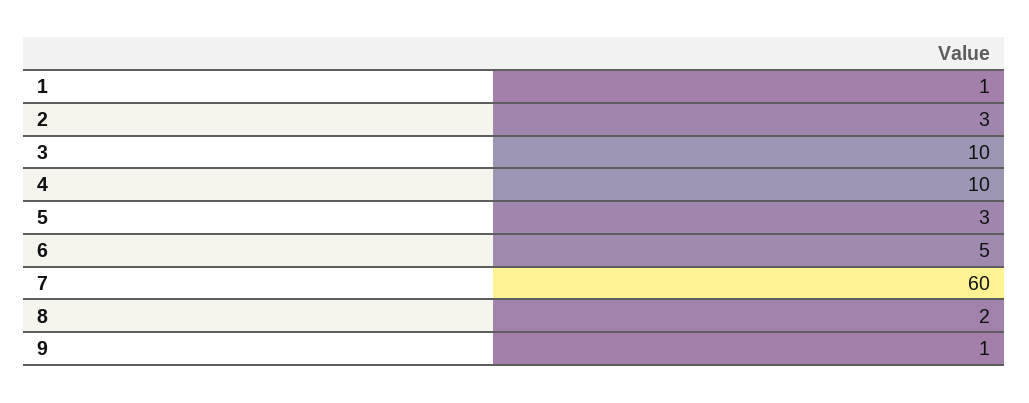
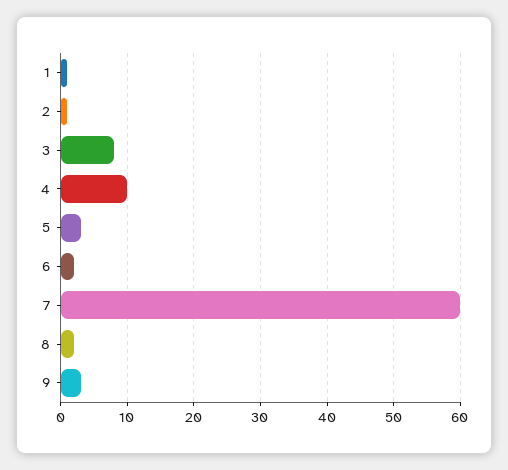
  {
    "1": 1,
-   "2": 3,
+   "2": 1,
-   "3": 10,
+   "3": 8,
    "4": 10,
    "5": 3,
-   "6": 5,
+   "6": 2,
    "7": 60,
    "8": 2,
-   "9": 1
+   "9": 3
  }

